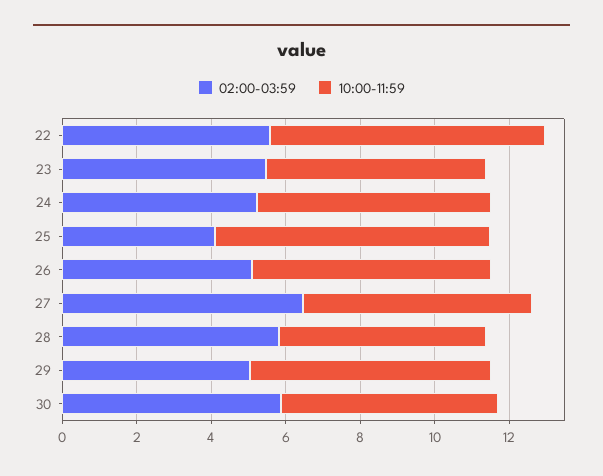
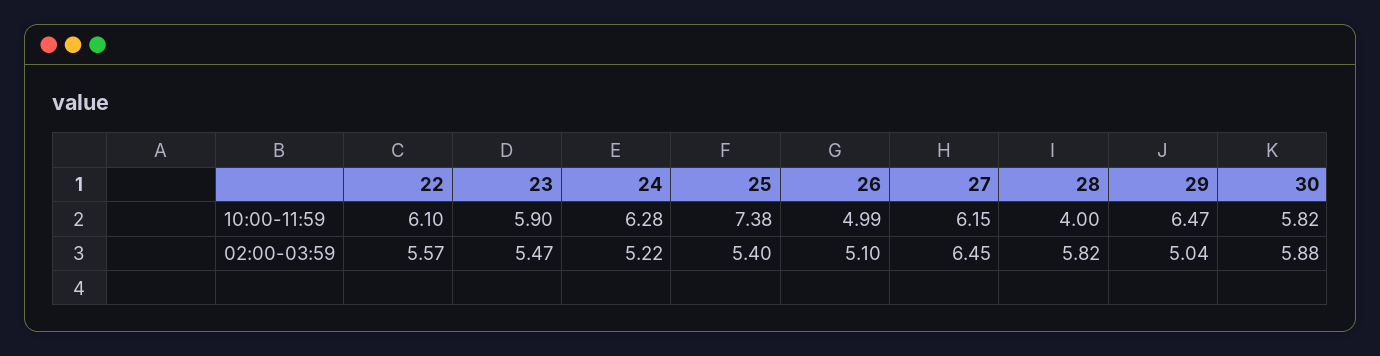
  {
    "02:00-03:59": {
      "22": 5.57,
      "23": 5.47,
      "24": 5.22,
-     "25": 4,
+     "25": 5.4,
      "26": 5.1,
      "27": 6.45,
      "28": 5.82,
      "29": 5.04,
      "30": 5.88
    },
    "10:00-11:59": {
-     "22": 7.5,
+     "22": 6.1,
      "23": 5.9,
      "24": 6.28,
      "25": 7.38,
-     "26": 6.5,
+     "26": 4.99,
      "27": 6.15,
-     "28": 5.5,
+     "28": 4,
      "29": 6.47,
      "30": 5.82
    }
  }

